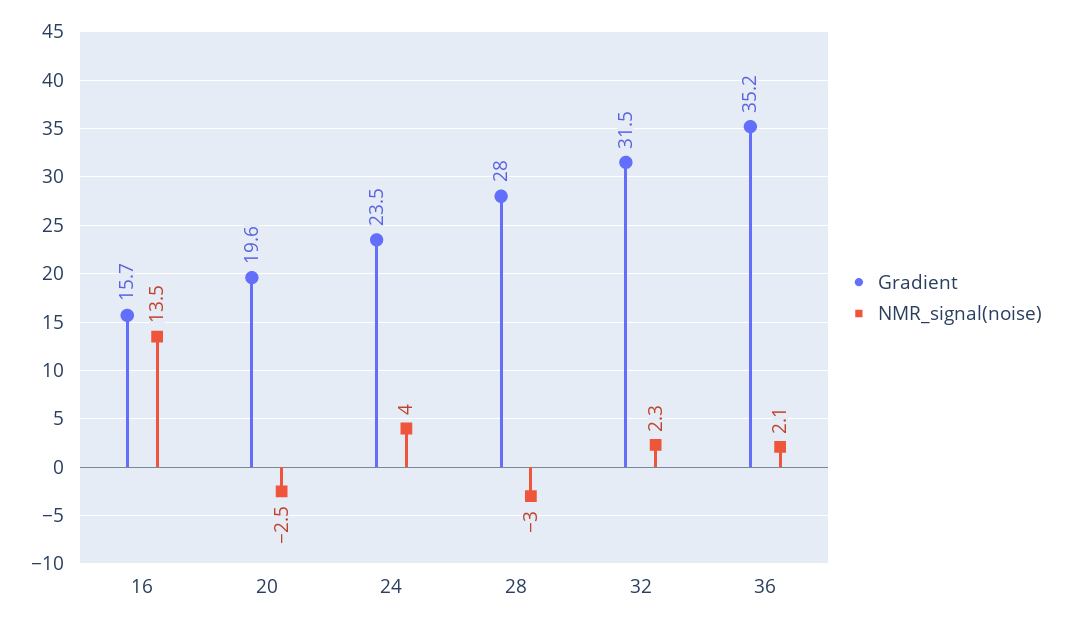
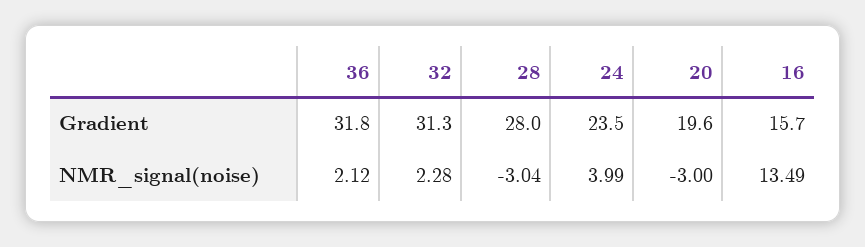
  {
    "Gradient": {
      "16": 15.7,
      "20": 19.6,
      "24": 23.5,
      "28": 28,
-     "32": 31.5,
+     "32": 31.3,
-     "36": 35.2
+     "36": 31.8
    },
    "NMR_signal(noise)": {
      "16": 13.49,
-     "20": -2.5,
+     "20": -3,
      "24": 3.99,
      "28": -3.04,
      "32": 2.28,
      "36": 2.12
    }
  }

